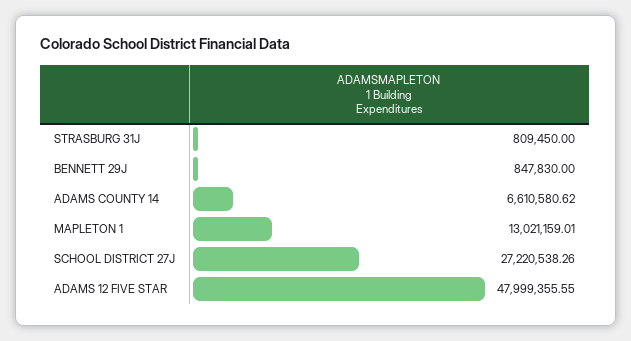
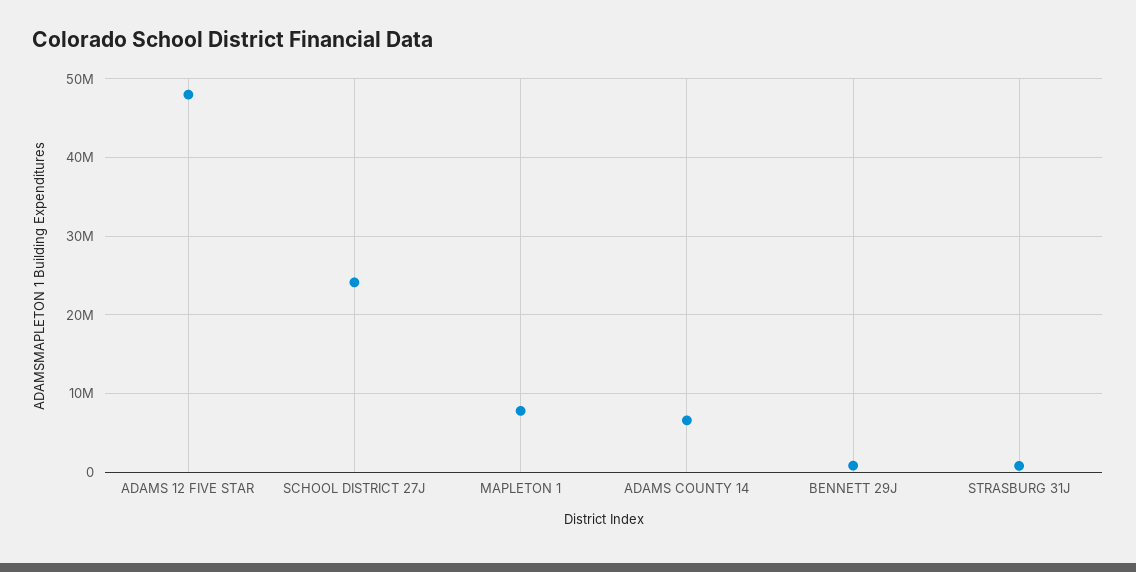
  {
    "STRASBURG 31J": 809450,
    "BENNETT 29J": 847830,
    "ADAMS COUNTY 14": 6610580.62,
-   "MAPLETON 1": 13021159.01,
+   "MAPLETON 1": 8000000,
-   "SCHOOL DISTRICT 27J": 27220538.26,
+   "SCHOOL DISTRICT 27J": 24000000,
    "ADAMS 12 FIVE STAR": 47999355.55
  }

